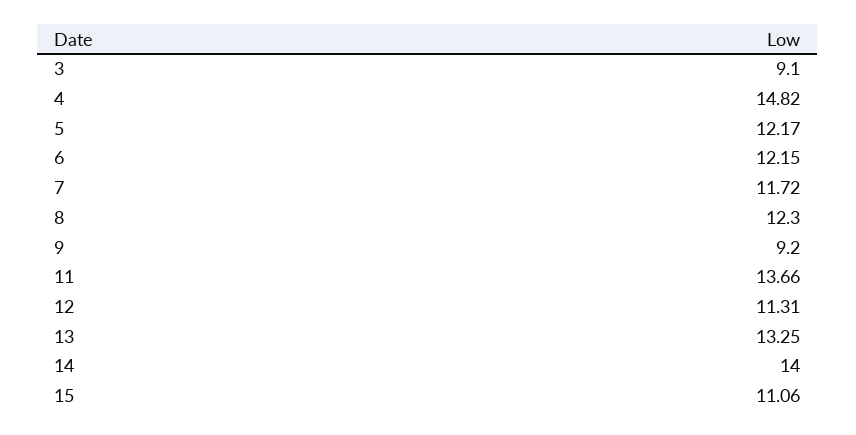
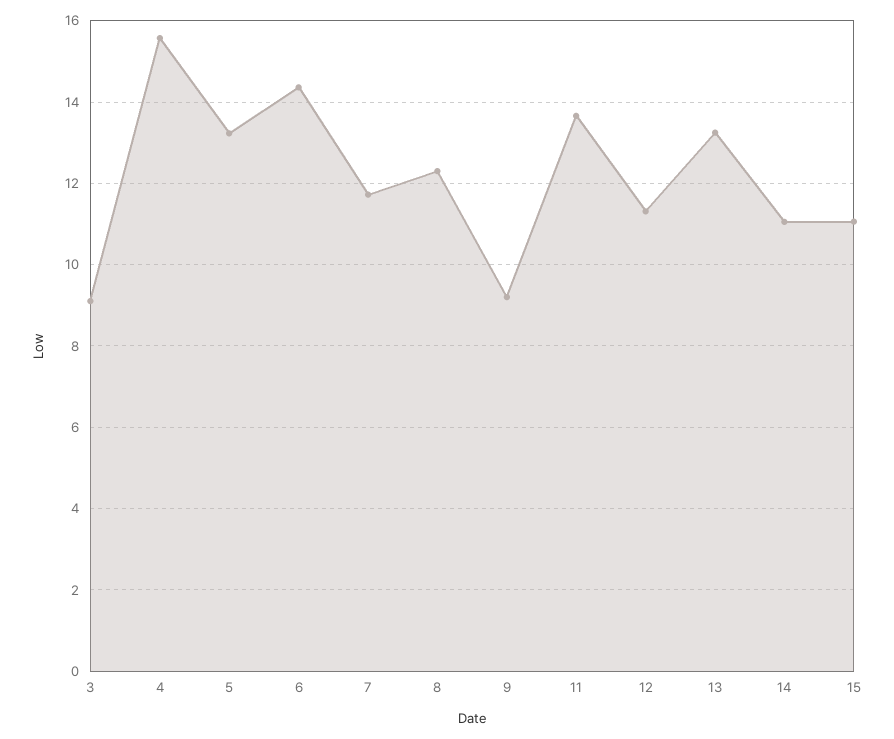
  {
    "3": 9.1,
-   "4": 14.82,
+   "4": 15.6,
-   "5": 12.17,
+   "5": 13.2,
-   "6": 12.15,
+   "6": 14.4,
    "7": 11.72,
    "8": 12.3,
    "9": 9.2,
    "11": 13.66,
    "12": 11.31,
    "13": 13.25,
-   "14": 14,
+   "14": 11,
    "15": 11.06
  }

